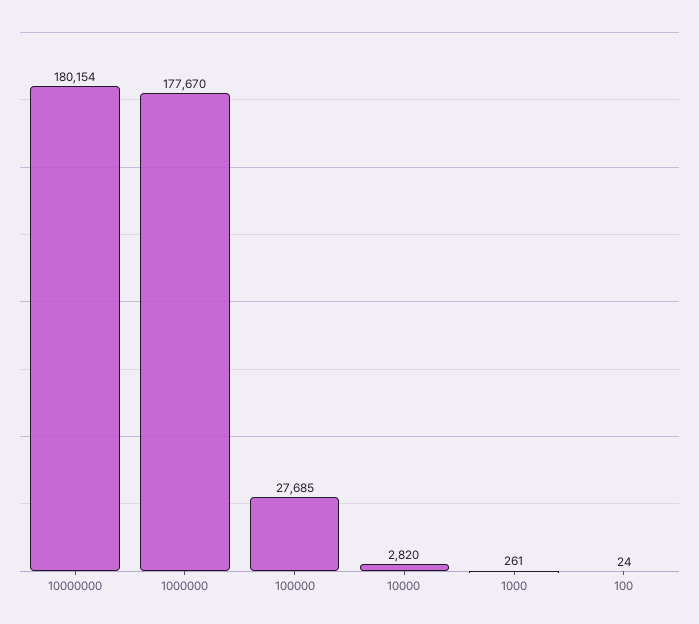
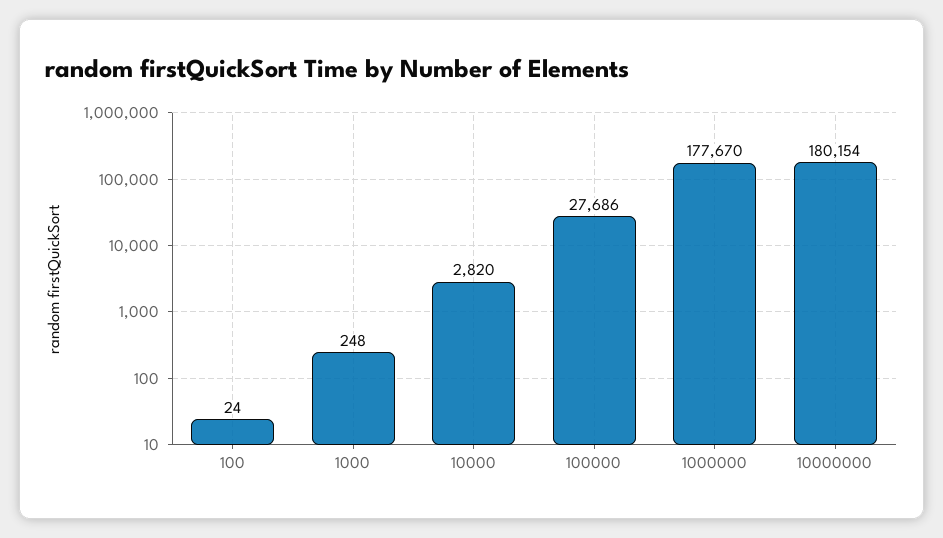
  {
    "10000000": 180154,
    "1000000": 177670,
-   "100000": 27685,
+   "100000": 27686,
    "10000": 2820,
-   "1000": 261,
+   "1000": 248,
    "100": 24
  }

